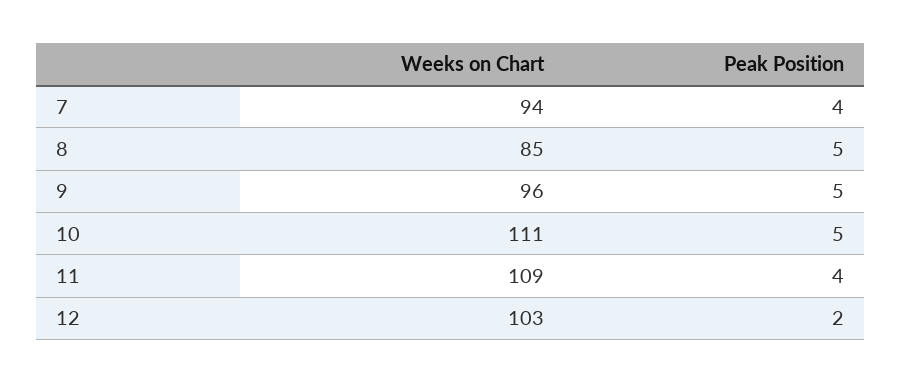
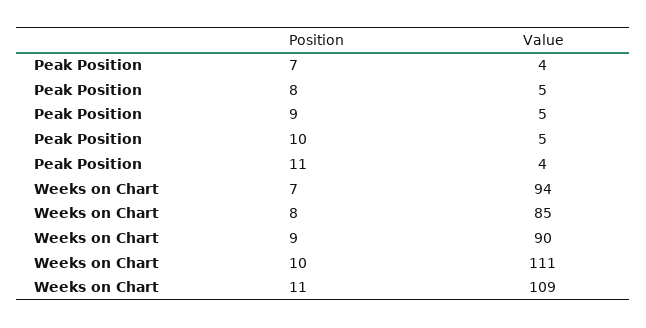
  {
    "Weeks on Chart": {
      "7": 94,
      "8": 85,
-     "9": 96,
+     "9": 90,
      "10": 111,
-     "11": 109,
+     "11": 109
-     "12": 103
    },
    "Peak Position": {
      "7": 4,
      "8": 5,
      "9": 5,
      "10": 5,
-     "11": 4,
+     "11": 4
-     "12": 2
    }
  }

